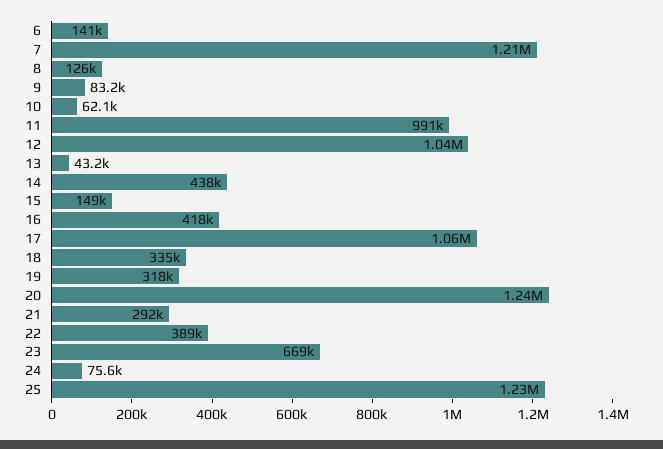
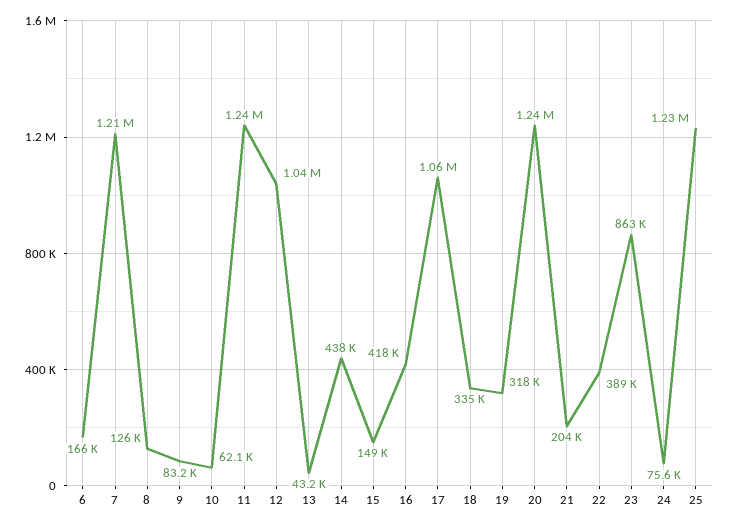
  {
-   "6": 141000,
+   "6": 166000,
    "7": 1210000,
    "8": 126000,
    "9": 83200,
    "10": 62100,
-   "11": 991000,
+   "11": 1240000,
    "12": 1040000,
    "13": 43200,
    "14": 438000,
    "15": 149000,
    "16": 418000,
    "17": 1060000,
    "18": 335000,
    "19": 318000,
    "20": 1240000,
-   "21": 292000,
+   "21": 204000,
    "22": 389000,
-   "23": 669000,
+   "23": 863000,
    "24": 75600,
    "25": 1230000
  }

